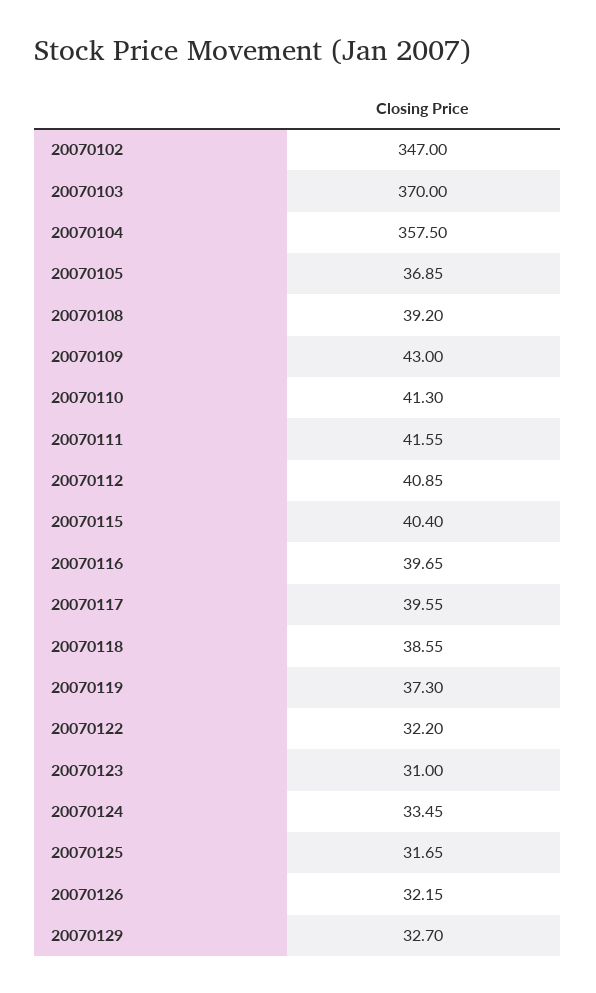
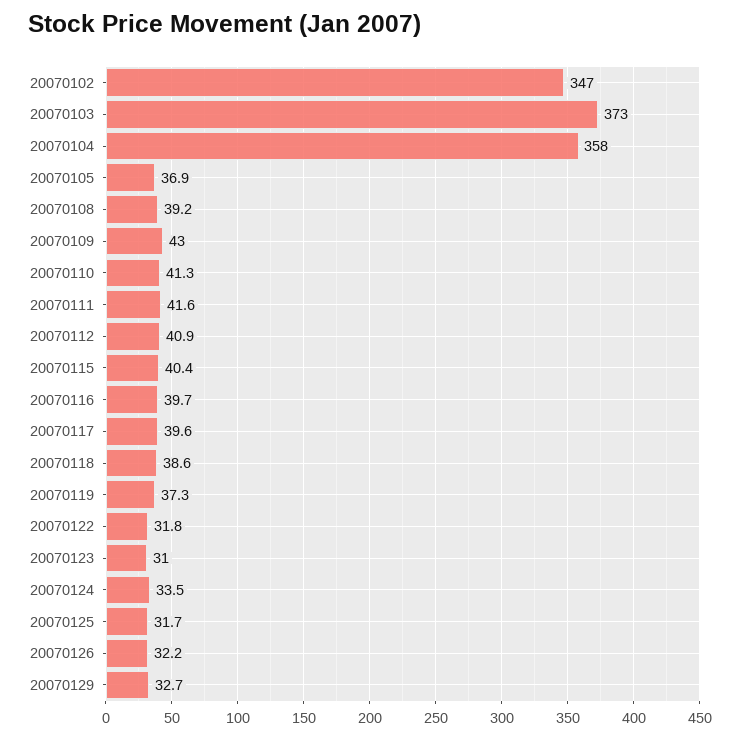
  {
    "20070102": 347,
-   "20070103": 370,
+   "20070103": 373,
-   "20070104": 357.5,
+   "20070104": 358,
    "20070105": 36.85,
    "20070108": 39.2,
    "20070109": 43,
    "20070110": 41.3,
    "20070111": 41.55,
    "20070112": 40.85,
    "20070115": 40.4,
    "20070116": 39.65,
    "20070117": 39.55,
    "20070118": 38.55,
    "20070119": 37.3,
-   "20070122": 32.2,
+   "20070122": 31.8,
    "20070123": 31,
    "20070124": 33.45,
    "20070125": 31.65,
    "20070126": 32.15,
    "20070129": 32.7
  }

